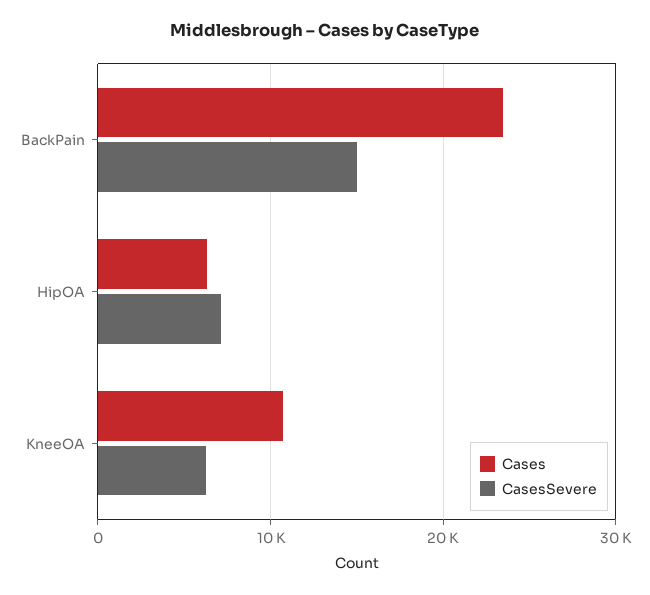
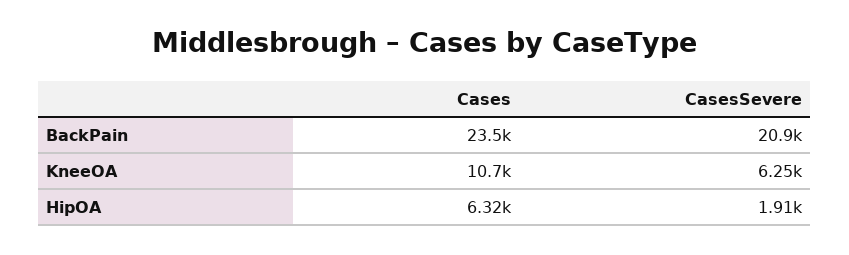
  {
    "Cases": {
      "BackPain": 23500,
      "HipOA": 6320,
      "KneeOA": 10700
    },
    "CasesSevere": {
-     "BackPain": 15000,
+     "BackPain": 20900,
-     "HipOA": 7000,
+     "HipOA": 1910,
      "KneeOA": 6250
    }
  }

